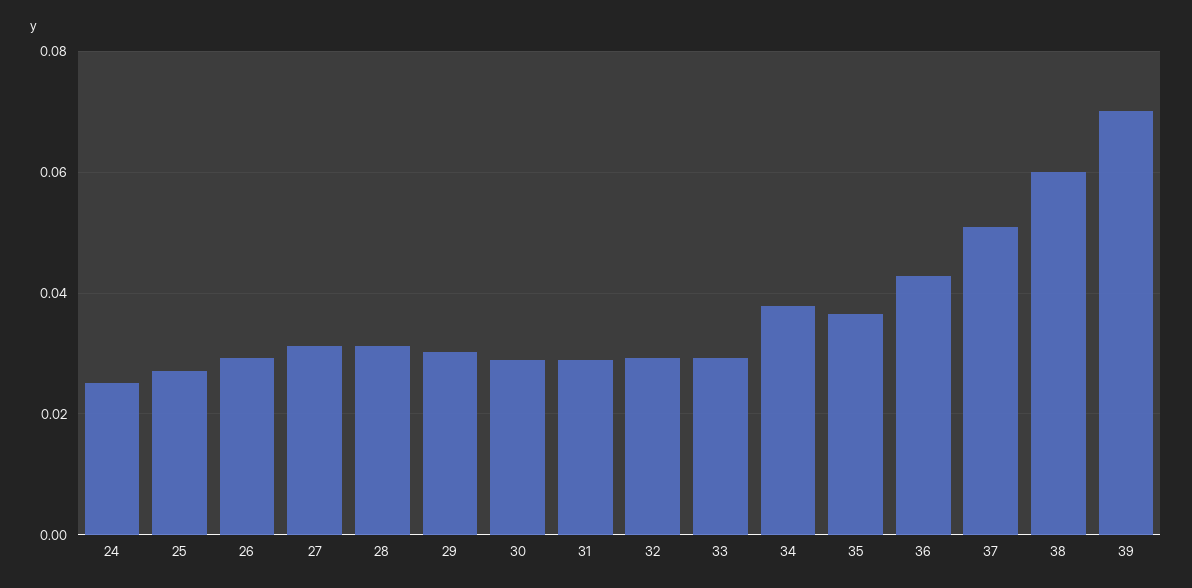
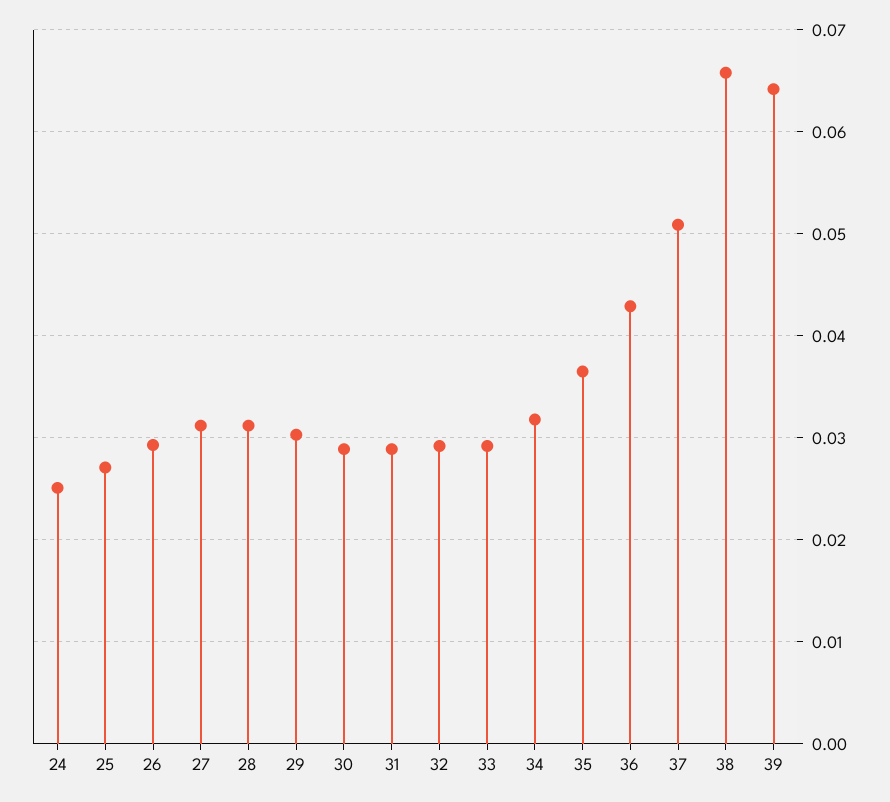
  {
    "24": 0.025,
    "25": 0.027,
    "26": 0.029,
    "27": 0.031,
    "28": 0.031,
    "29": 0.03,
    "30": 0.029,
    "31": 0.029,
    "32": 0.029,
    "33": 0.029,
-   "34": 0.038,
+   "34": 0.032,
    "35": 0.037,
    "36": 0.043,
    "37": 0.051,
-   "38": 0.06,
+   "38": 0.066,
-   "39": 0.07
+   "39": 0.064
  }

